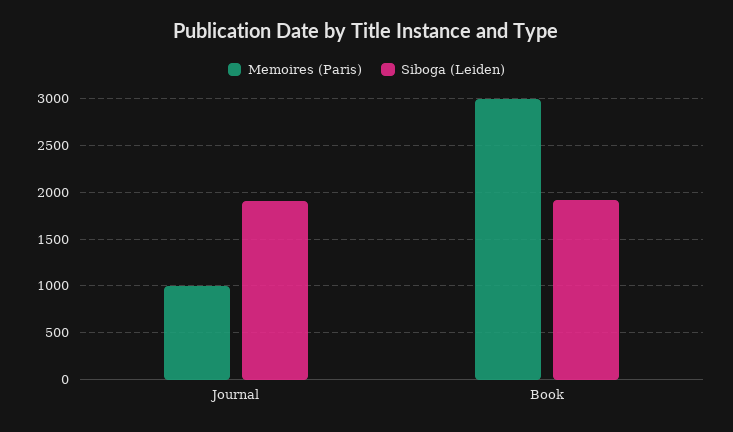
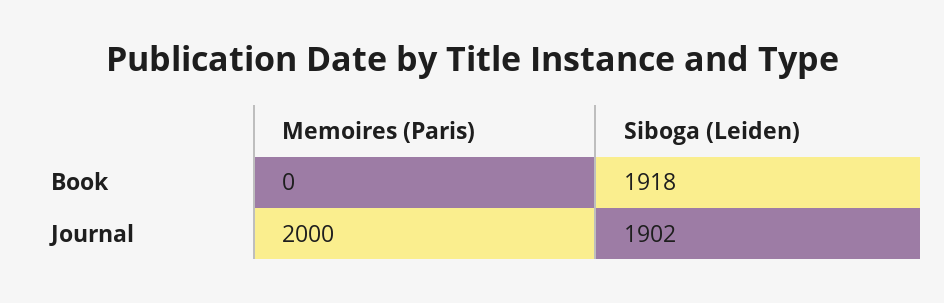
  {
    "Memoires (Paris)": {
-     "Journal": 1000,
+     "Journal": 2000,
-     "Book": 3000
+     "Book": 0
    },
    "Siboga (Leiden)": {
      "Journal": 1902,
      "Book": 1918
    }
  }

